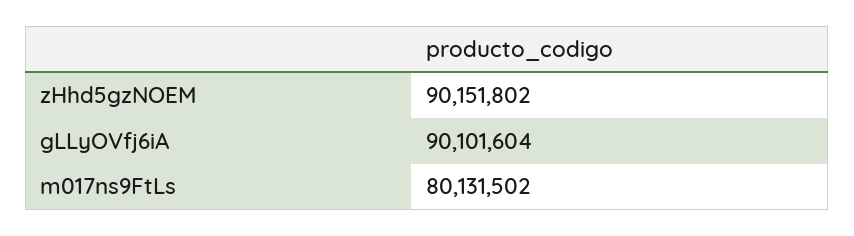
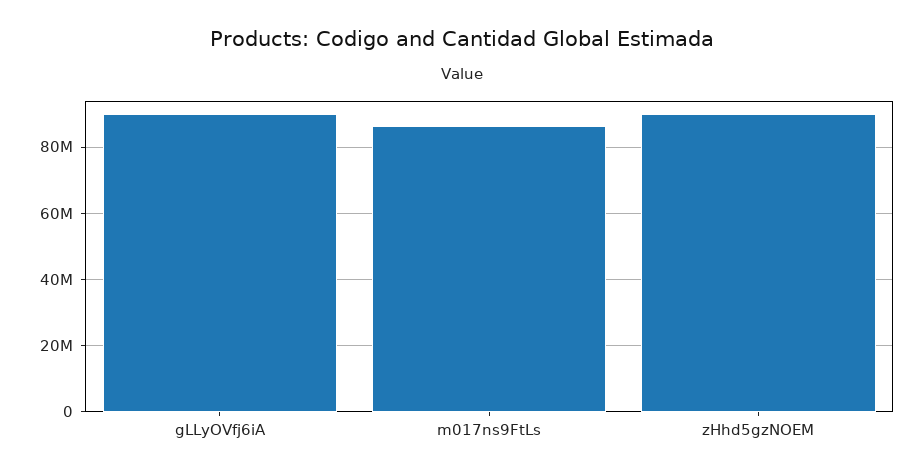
  {
    "zHhd5gzNOEM": 90151802,
    "gLLyOVfj6iA": 90101604,
-   "m017ns9FtLs": 80131502
+   "m017ns9FtLs": 86000000
  }

